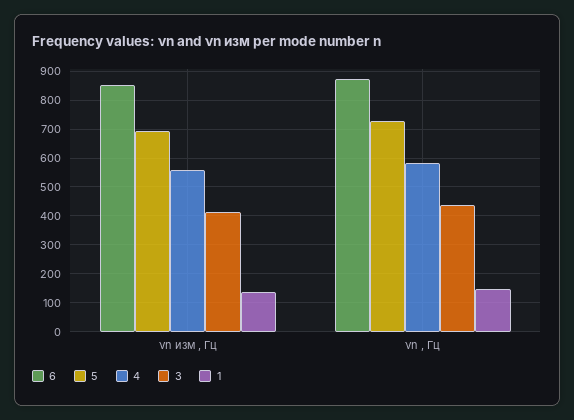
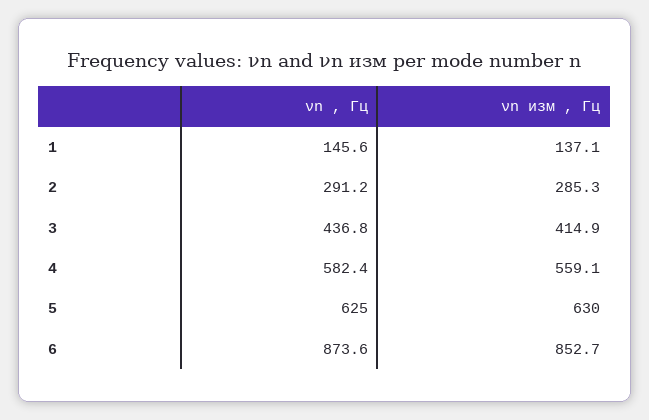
  {
    "6": {
      "νn изм , Гц": 852.7,
      "νn , Гц": 873.6
    },
    "5": {
-     "νn изм , Гц": 700,
+     "νn изм , Гц": 630,
-     "νn , Гц": 725
+     "νn , Гц": 625
    },
    "4": {
      "νn изм , Гц": 559.1,
      "νn , Гц": 582.4
    },
    "3": {
      "νn изм , Гц": 414.9,
      "νn , Гц": 436.8
    },
    "1": {
      "νn изм , Гц": 137.1,
      "νn , Гц": 145.6
-   }
+   },
+   "2": {
+     "νn , Гц": 291.2,
+     "νn изм , Гц": 285.3
+   }
  }

